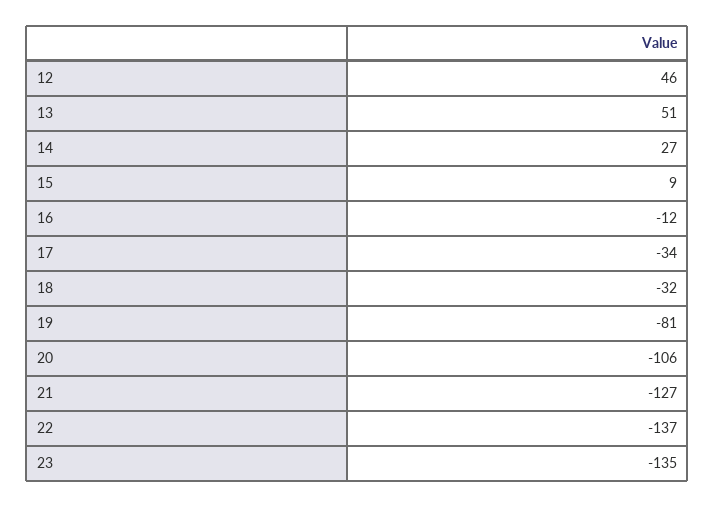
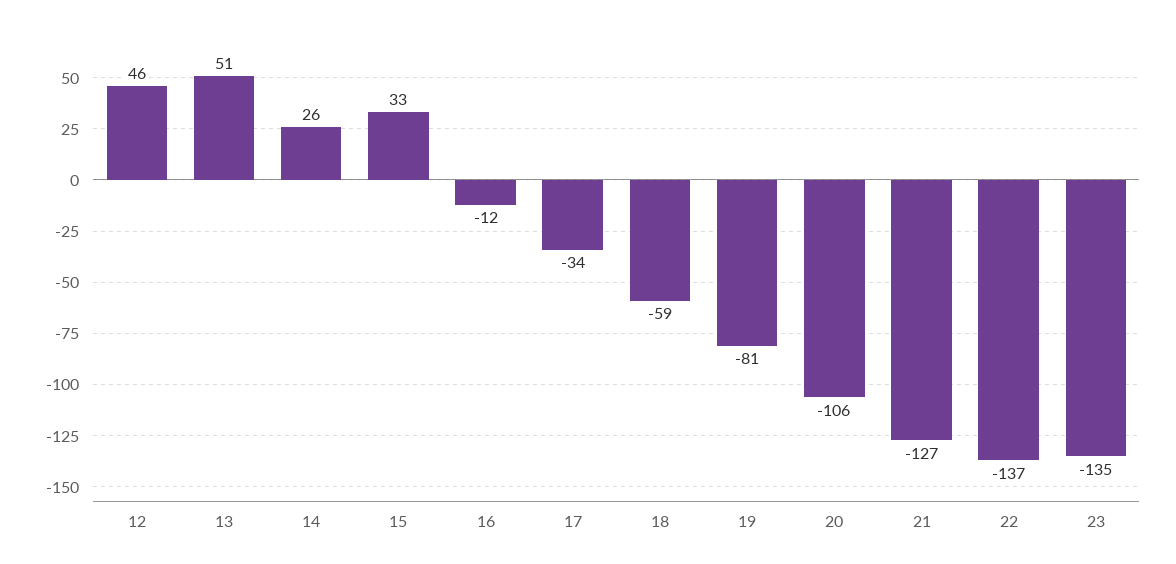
  {
    "12": 46,
    "13": 51,
-   "14": 27,
+   "14": 26,
-   "15": 9,
+   "15": 33,
    "16": -12,
    "17": -34,
-   "18": -32,
+   "18": -59,
    "19": -81,
    "20": -106,
    "21": -127,
    "22": -137,
    "23": -135
  }

